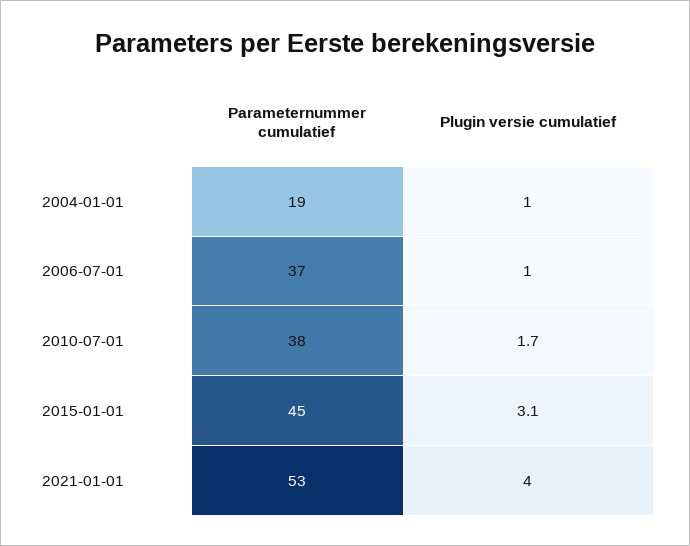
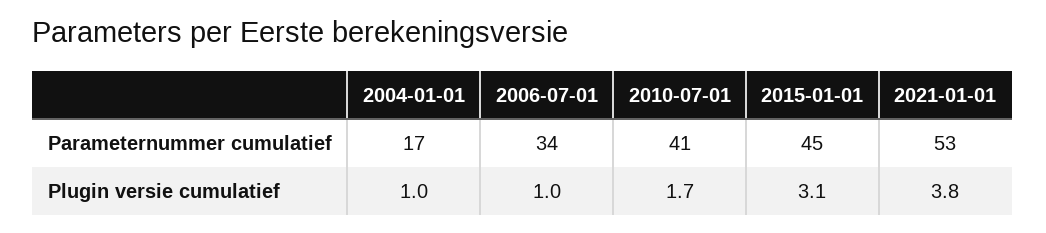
  {
    "Parameternummer cumulatief": {
-     "2004-01-01": 19,
+     "2004-01-01": 17,
-     "2006-07-01": 37,
+     "2006-07-01": 34,
-     "2010-07-01": 38,
+     "2010-07-01": 41,
      "2015-01-01": 45,
      "2021-01-01": 53
    },
    "Plugin versie cumulatief": {
      "2004-01-01": 1,
      "2006-07-01": 1,
      "2010-07-01": 1.7,
      "2015-01-01": 3.1,
-     "2021-01-01": 4
+     "2021-01-01": 3.8
    }
  }

